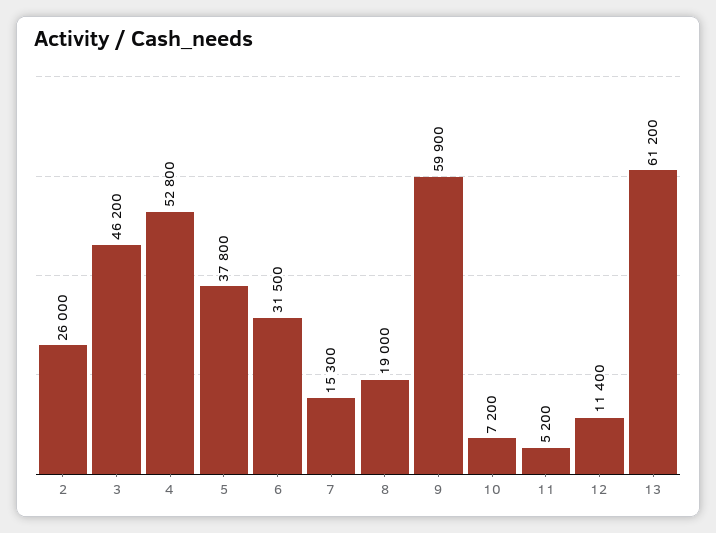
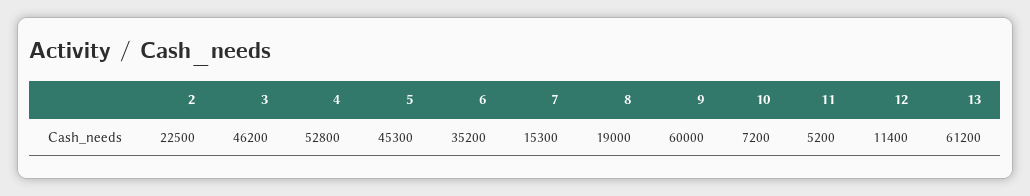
  {
-   "2": 26000,
+   "2": 22500,
    "3": 46200,
    "4": 52800,
-   "5": 37800,
+   "5": 45300,
-   "6": 31500,
+   "6": 35200,
    "7": 15300,
    "8": 19000,
-   "9": 59900,
+   "9": 60000,
    "10": 7200,
    "11": 5200,
    "12": 11400,
    "13": 61200
  }

